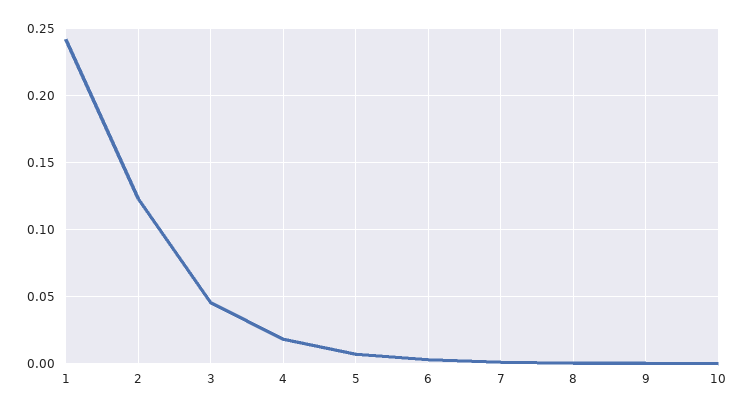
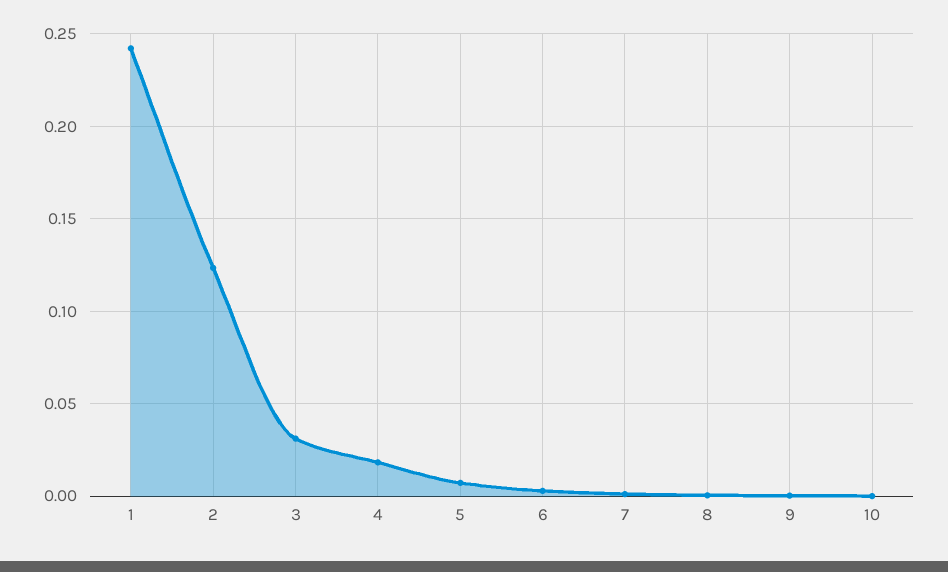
  {
    "1": 0.24,
    "2": 0.125,
-   "3": 0.045,
+   "3": 0.03,
    "4": 0.02,
    "5": 0.005,
    "6": 0.005,
    "7": 0,
    "8": 0,
    "9": 0,
    "10": 0
  }

